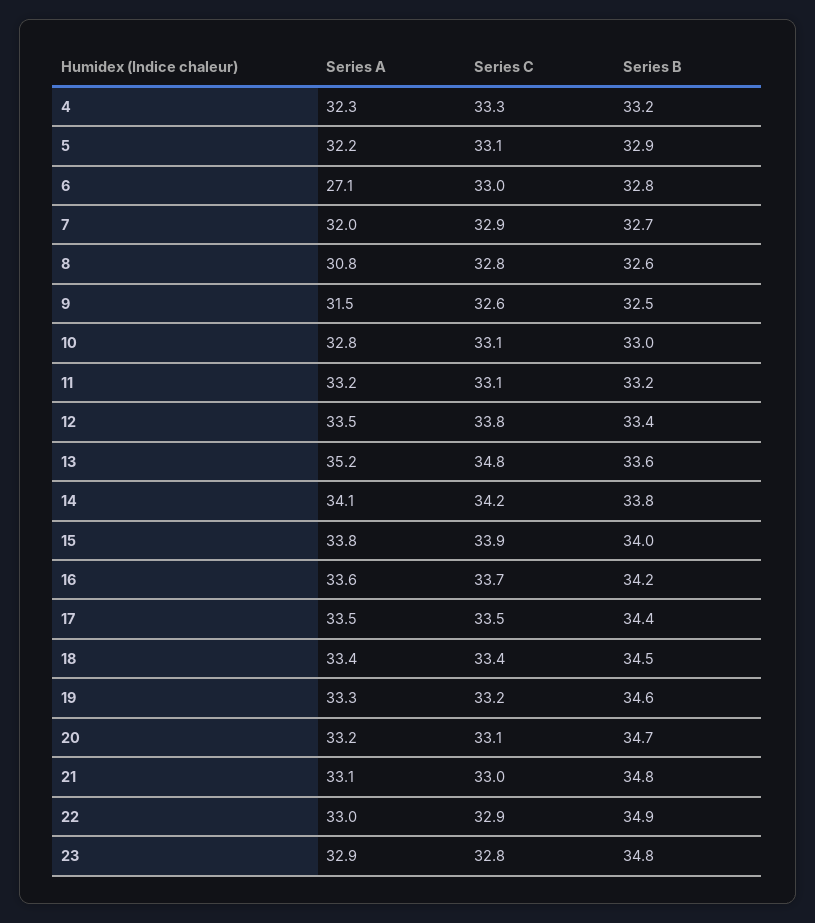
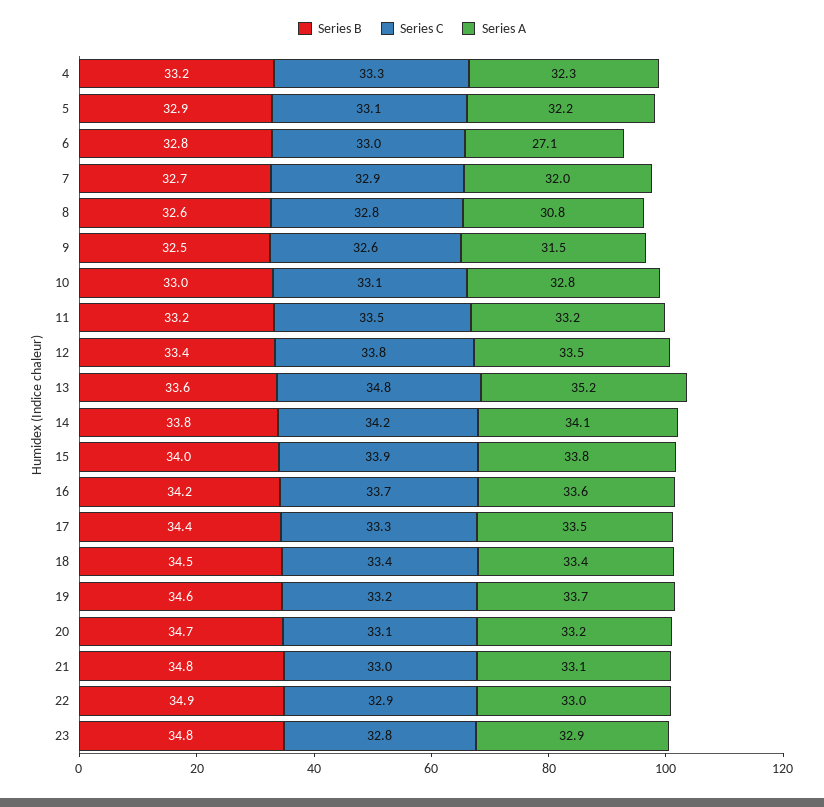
  {
    "Series A": {
      "4": 32.3,
      "5": 32.2,
      "6": 27.1,
      "7": 32,
      "8": 30.8,
      "9": 31.5,
      "10": 32.8,
      "11": 33.2,
      "12": 33.5,
      "13": 35.2,
      "14": 34.1,
      "15": 33.8,
      "16": 33.6,
      "17": 33.5,
      "18": 33.4,
-     "19": 33.3,
+     "19": 33.7,
      "20": 33.2,
      "21": 33.1,
      "22": 33,
      "23": 32.9
    },
    "Series C": {
      "4": 33.3,
      "5": 33.1,
      "6": 33,
      "7": 32.9,
      "8": 32.8,
      "9": 32.6,
      "10": 33.1,
-     "11": 33.1,
+     "11": 33.5,
      "12": 33.8,
      "13": 34.8,
      "14": 34.2,
      "15": 33.9,
      "16": 33.7,
-     "17": 33.5,
+     "17": 33.3,
      "18": 33.4,
      "19": 33.2,
      "20": 33.1,
      "21": 33,
      "22": 32.9,
      "23": 32.8
    },
    "Series B": {
      "4": 33.2,
      "5": 32.9,
      "6": 32.8,
      "7": 32.7,
      "8": 32.6,
      "9": 32.5,
      "10": 33,
      "11": 33.2,
      "12": 33.4,
      "13": 33.6,
      "14": 33.8,
      "15": 34,
      "16": 34.2,
      "17": 34.4,
      "18": 34.5,
      "19": 34.6,
      "20": 34.7,
      "21": 34.8,
      "22": 34.9,
      "23": 34.8
    }
  }

